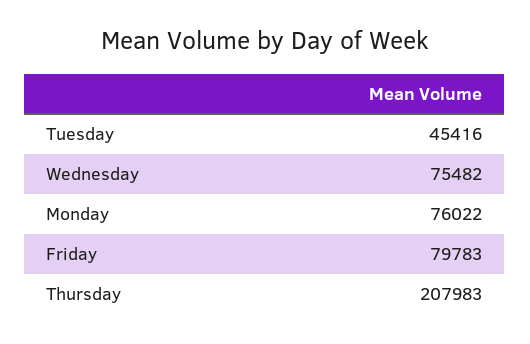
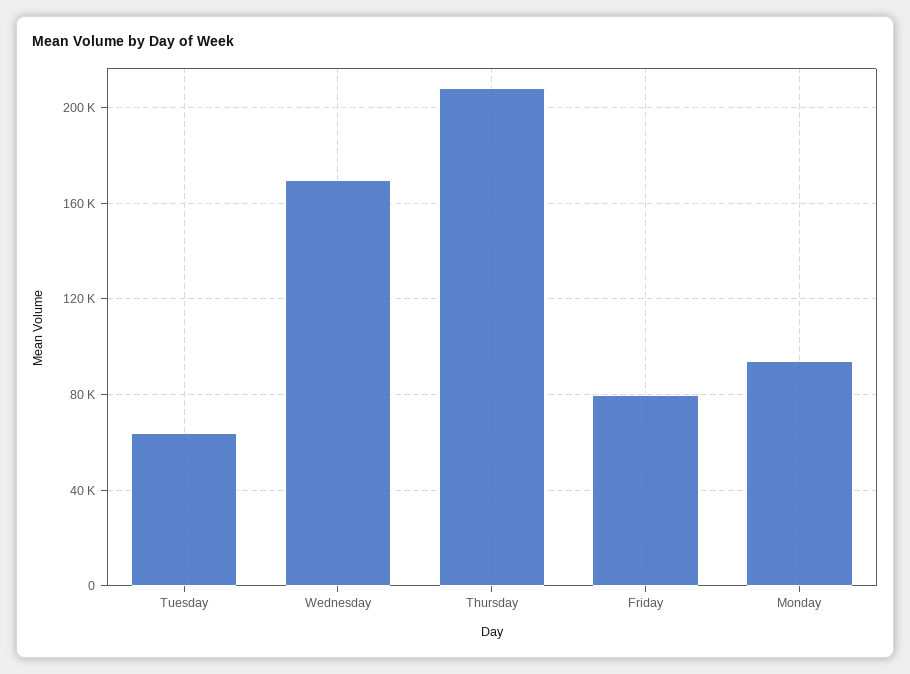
  {
-   "Tuesday": 45416,
+   "Tuesday": 65000,
-   "Wednesday": 75482,
+   "Wednesday": 170000,
-   "Monday": 76022,
+   "Monday": 95000,
    "Friday": 79783,
    "Thursday": 207983
  }

